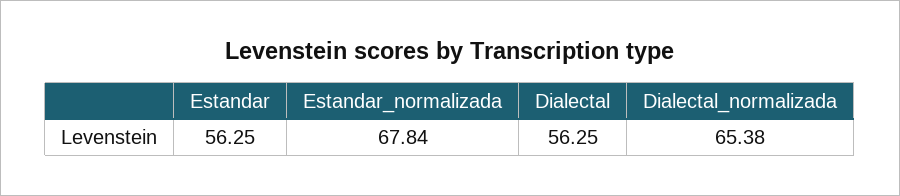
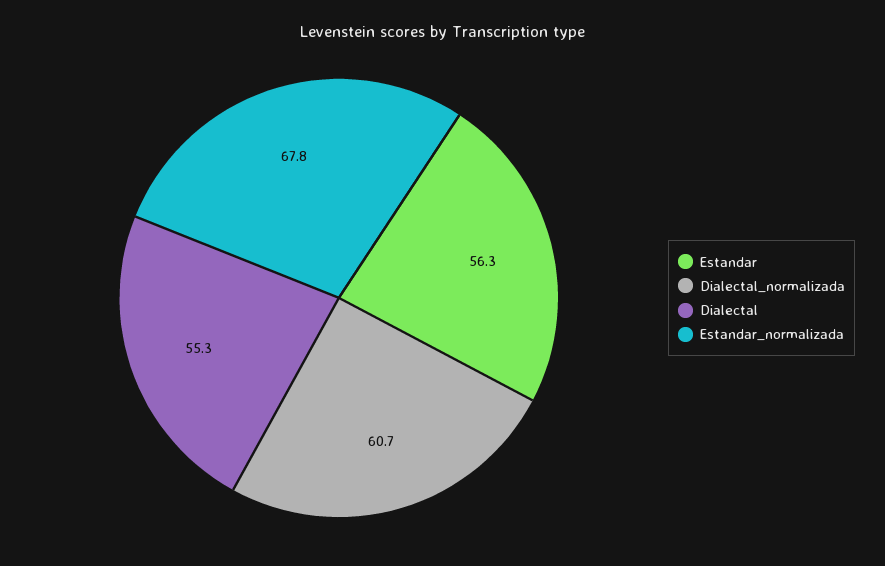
  {
    "Estandar": 56.25,
    "Estandar_normalizada": 67.84,
-   "Dialectal": 56.25,
+   "Dialectal": 55.3,
-   "Dialectal_normalizada": 65.38
+   "Dialectal_normalizada": 60.7
  }

